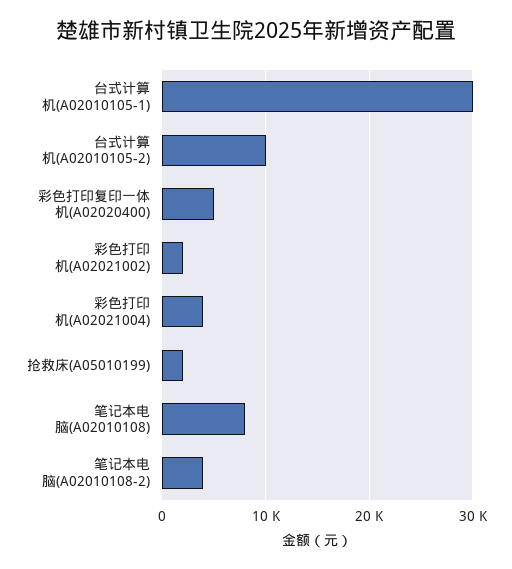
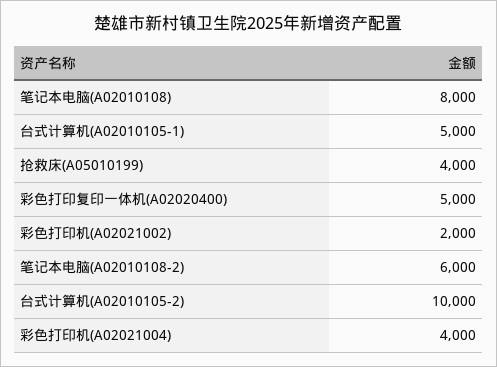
  {
-   "台式计算机(A02010105-1)": 30000,
+   "台式计算机(A02010105-1)": 5000,
    "台式计算机(A02010105-2)": 10000,
    "彩色打印复印一体机(A02020400)": 5000,
    "彩色打印机(A02021002)": 2000,
    "彩色打印机(A02021004)": 4000,
-   "抢救床(A05010199)": 2000,
+   "抢救床(A05010199)": 4000,
    "笔记本电脑(A02010108)": 8000,
-   "笔记本电脑(A02010108-2)": 4000
+   "笔记本电脑(A02010108-2)": 6000
  }

